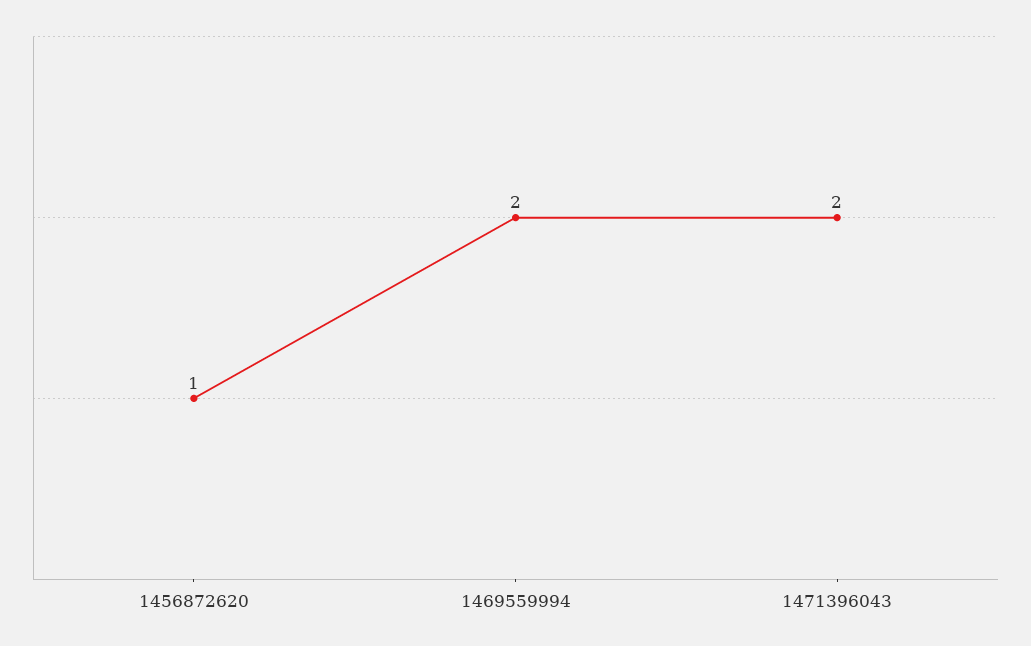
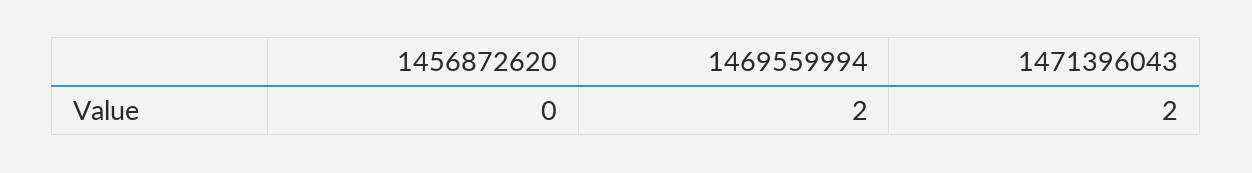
  {
-   "1456872620": 1,
+   "1456872620": 0,
    "1469559994": 2,
    "1471396043": 2
  }

